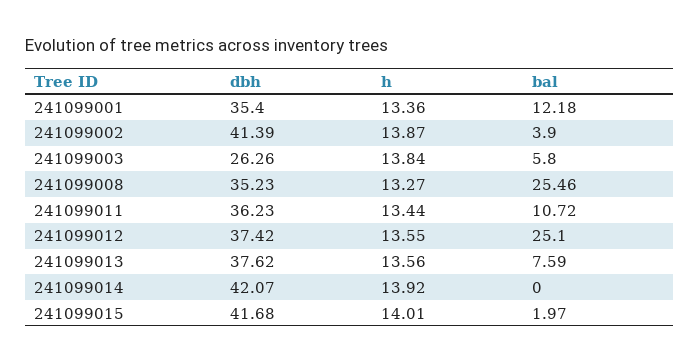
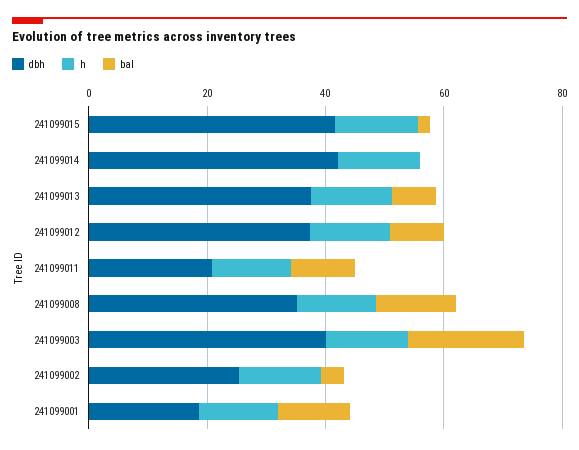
  {
    "dbh": {
-     "241099001": 35.4,
+     "241099001": 20,
-     "241099002": 41.39,
+     "241099002": 25,
-     "241099003": 26.26,
+     "241099003": 40,
      "241099008": 35.23,
-     "241099011": 36.23,
+     "241099011": 20,
      "241099012": 37.42,
      "241099013": 37.62,
      "241099014": 42.07,
      "241099015": 41.68
    },
    "h": {
      "241099001": 13.36,
      "241099002": 13.87,
      "241099003": 13.84,
      "241099008": 13.27,
      "241099011": 13.44,
      "241099012": 13.55,
      "241099013": 13.56,
      "241099014": 13.92,
      "241099015": 14.01
    },
    "bal": {
      "241099001": 12.18,
      "241099002": 3.9,
-     "241099003": 5.8,
+     "241099003": 20,
-     "241099008": 25.46,
+     "241099008": 15,
      "241099011": 10.72,
-     "241099012": 25.1,
+     "241099012": 10,
      "241099013": 7.59,
      "241099014": 0,
      "241099015": 1.97
    }
  }

